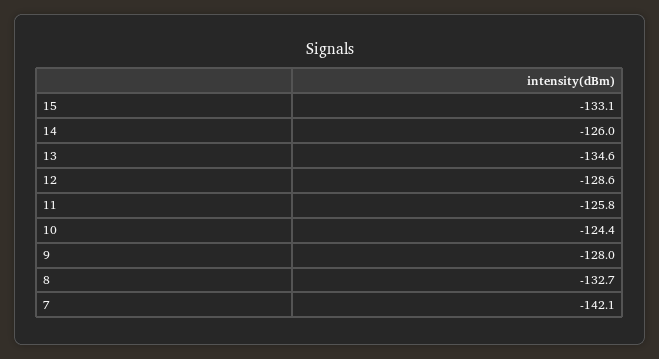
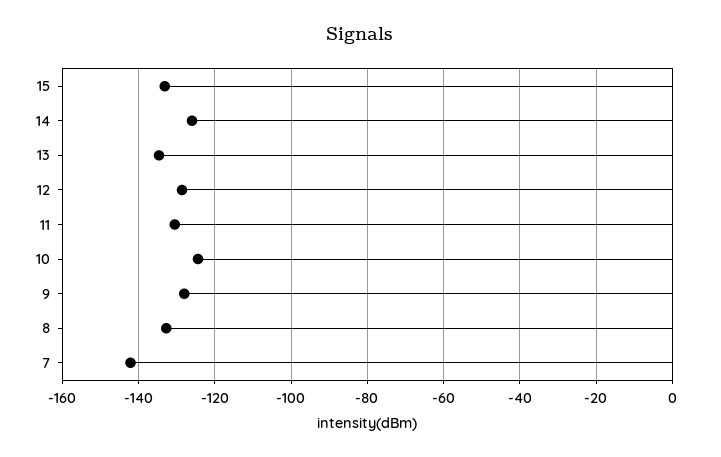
  {
    "15": -133.1,
    "14": -126,
    "13": -134.6,
    "12": -128.6,
-   "11": -125.8,
+   "11": -130,
    "10": -124.4,
    "9": -128,
    "8": -132.7,
    "7": -142.1
  }

